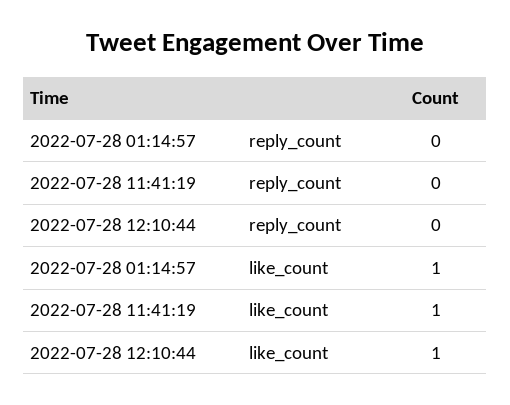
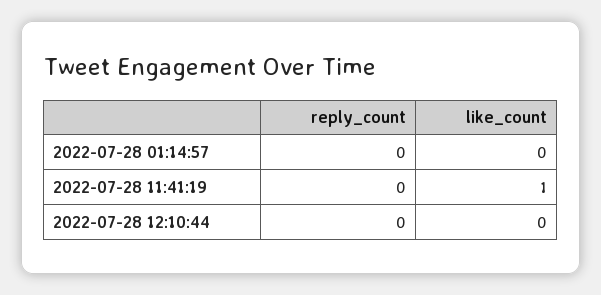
  {
    "2022-07-28 01:14:57": {
      "reply_count": 0,
-     "like_count": 1
+     "like_count": 0
    },
    "2022-07-28 11:41:19": {
      "reply_count": 0,
      "like_count": 1
    },
    "2022-07-28 12:10:44": {
      "reply_count": 0,
-     "like_count": 1
+     "like_count": 0
    }
  }

